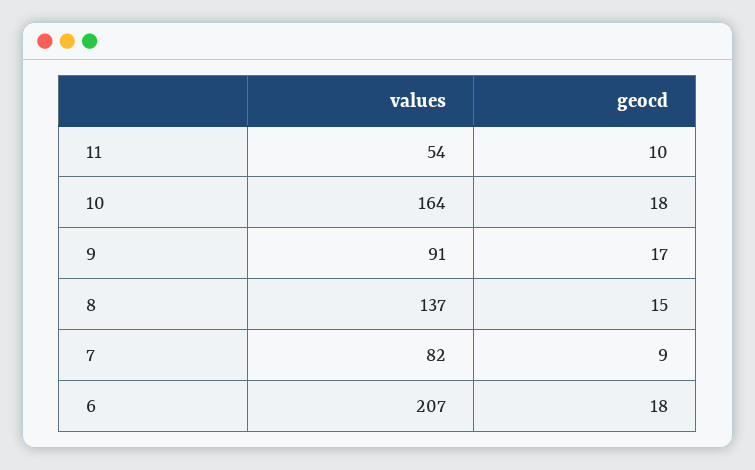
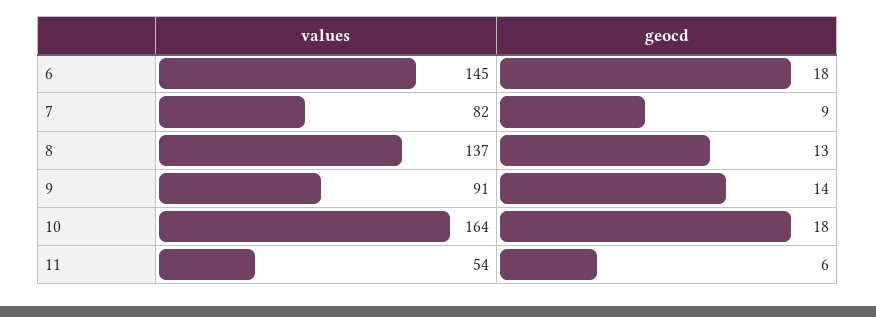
  {
    "values": {
      "11": 54,
      "10": 164,
      "9": 91,
      "8": 137,
      "7": 82,
-     "6": 207
+     "6": 145
    },
    "geocd": {
-     "11": 10,
+     "11": 6,
      "10": 18,
-     "9": 17,
+     "9": 14,
-     "8": 15,
+     "8": 13,
      "7": 9,
      "6": 18
    }
  }

